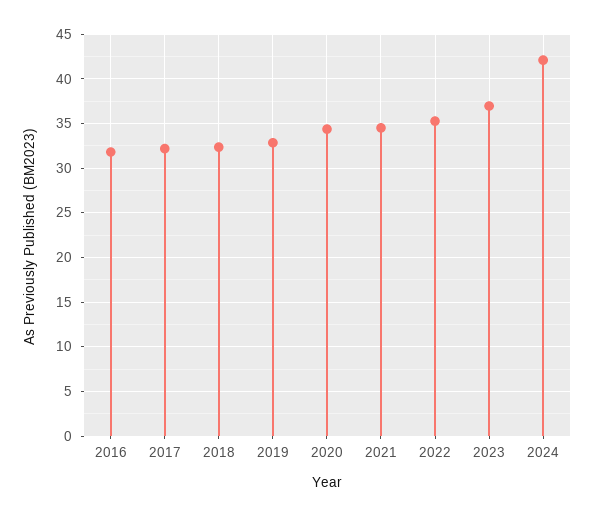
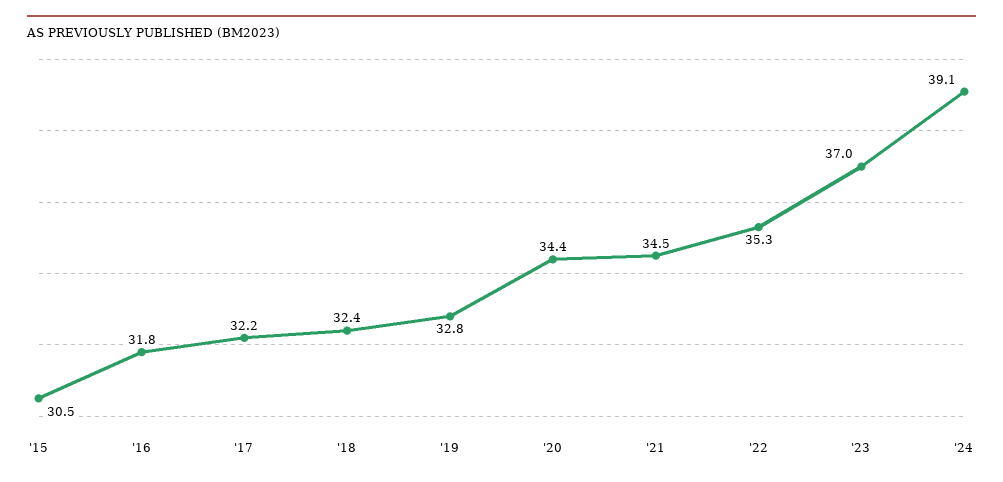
  {
    "2016": 31.8,
    "2017": 32.2,
    "2018": 32.4,
    "2019": 32.8,
    "2020": 34.4,
    "2021": 34.5,
    "2022": 35.3,
    "2023": 37,
-   "2024": 42
+   "2024": 39.1,
+   "'15": 30.5
  }

